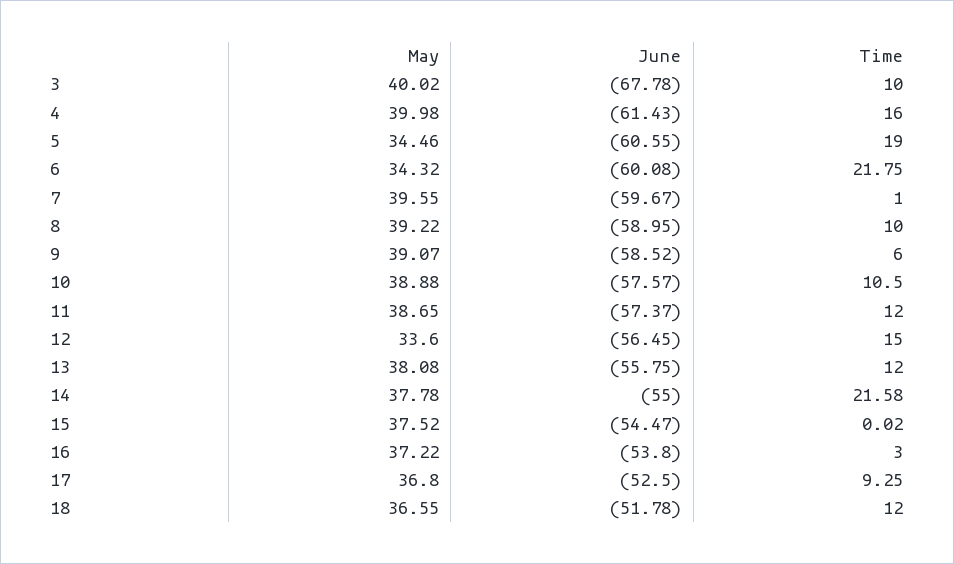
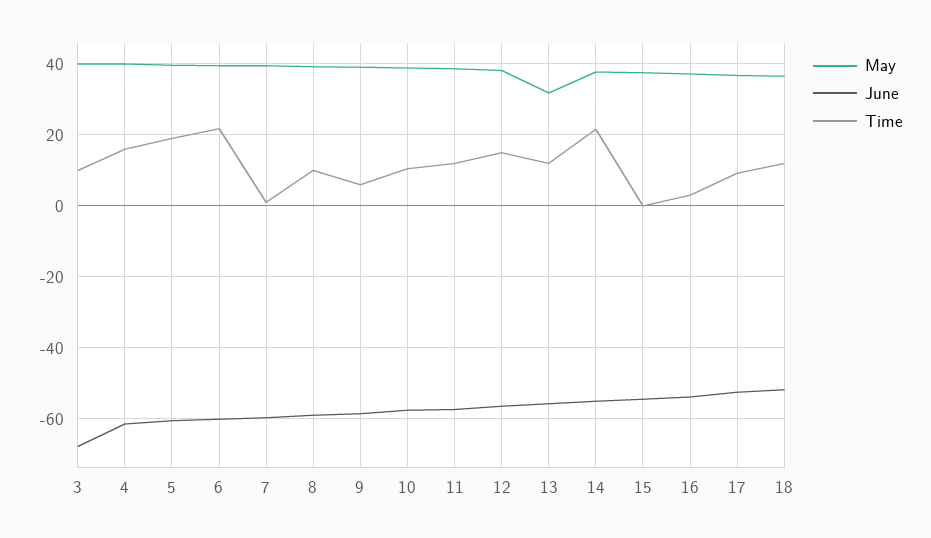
  {
    "May": {
      "3": 40.02,
      "4": 39.98,
-     "5": 34.46,
+     "5": 40,
-     "6": 34.32,
+     "6": 40,
      "7": 39.55,
      "8": 39.22,
      "9": 39.07,
      "10": 38.88,
      "11": 38.65,
-     "12": 33.6,
+     "12": 38,
-     "13": 38.08,
+     "13": 32,
      "14": 37.78,
      "15": 37.52,
      "16": 37.22,
      "17": 36.8,
      "18": 36.55
    },
    "June": {
      "3": -67.78,
      "4": -61.43,
      "5": -60.55,
      "6": -60.08,
      "7": -59.67,
      "8": -58.95,
      "9": -58.52,
      "10": -57.57,
      "11": -57.37,
      "12": -56.45,
      "13": -55.75,
      "14": -55,
      "15": -54.47,
      "16": -53.8,
      "17": -52.5,
      "18": -51.78
    },
    "Time": {
      "3": 10,
      "4": 16,
      "5": 19,
      "6": 21.75,
      "7": 1,
      "8": 10,
      "9": 6,
      "10": 10.5,
      "11": 12,
      "12": 15,
      "13": 12,
      "14": 21.58,
      "15": 0.02,
      "16": 3,
      "17": 9.25,
      "18": 12
    }
  }

